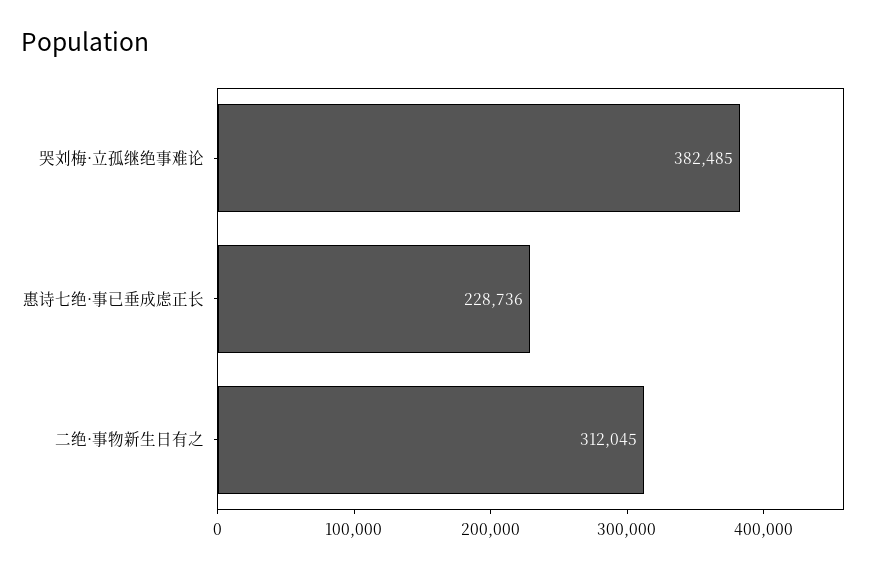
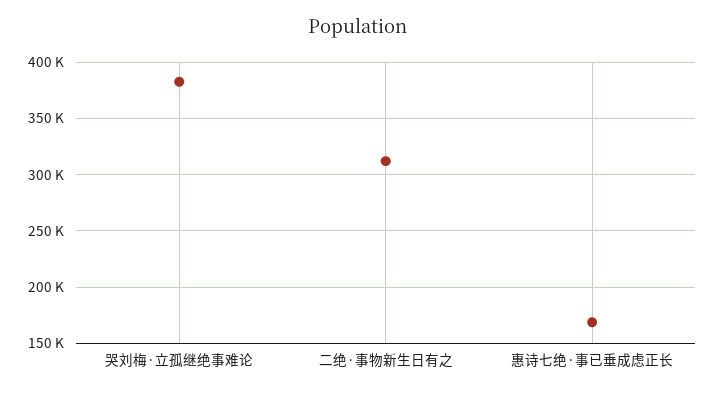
  {
    "哭刘梅·立孤继绝事难论": 382485,
-   "惠诗七绝·事已垂成虑正长": 228736,
+   "惠诗七绝·事已垂成虑正长": 170000,
    "二绝·事物新生日有之": 312045
  }

